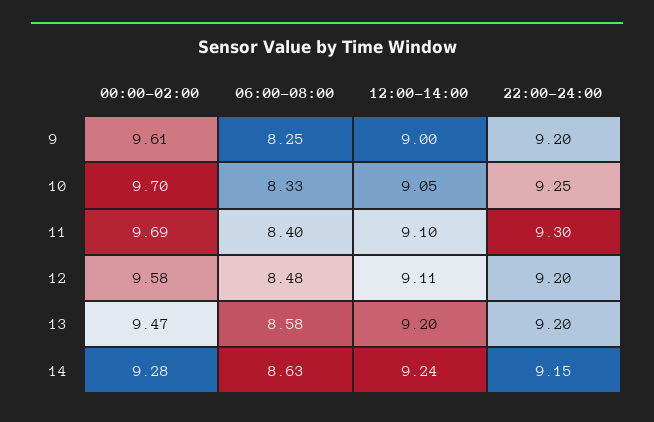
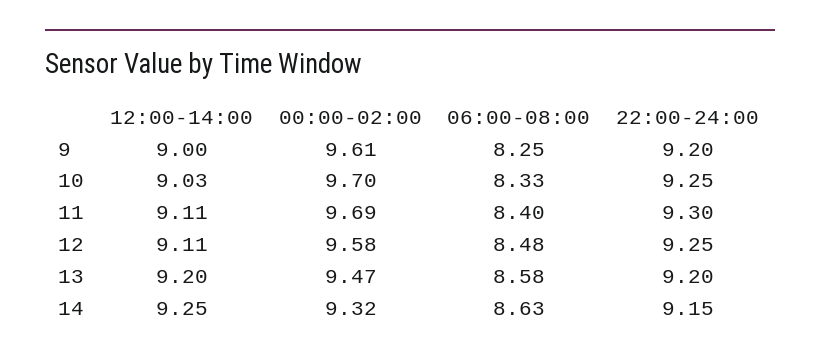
  {
    "00:00-02:00": {
      "9": 9.61,
      "10": 9.7,
      "11": 9.69,
      "12": 9.58,
      "13": 9.47,
-     "14": 9.28
+     "14": 9.32
    },
    "06:00-08:00": {
      "9": 8.25,
      "10": 8.33,
      "11": 8.4,
      "12": 8.48,
      "13": 8.58,
      "14": 8.63
    },
    "12:00-14:00": {
      "9": 9,
-     "10": 9.05,
+     "10": 9.03,
-     "11": 9.1,
+     "11": 9.11,
      "12": 9.11,
      "13": 9.2,
-     "14": 9.24
+     "14": 9.25
    },
    "22:00-24:00": {
      "9": 9.2,
      "10": 9.25,
      "11": 9.3,
-     "12": 9.2,
+     "12": 9.25,
      "13": 9.2,
      "14": 9.15
    }
  }

